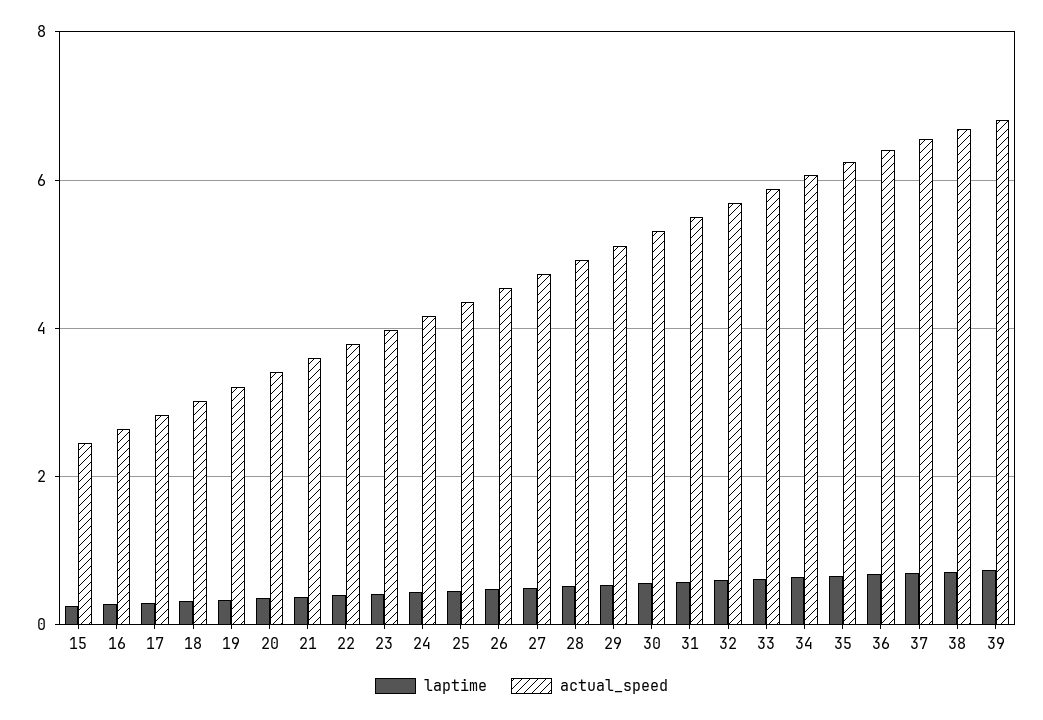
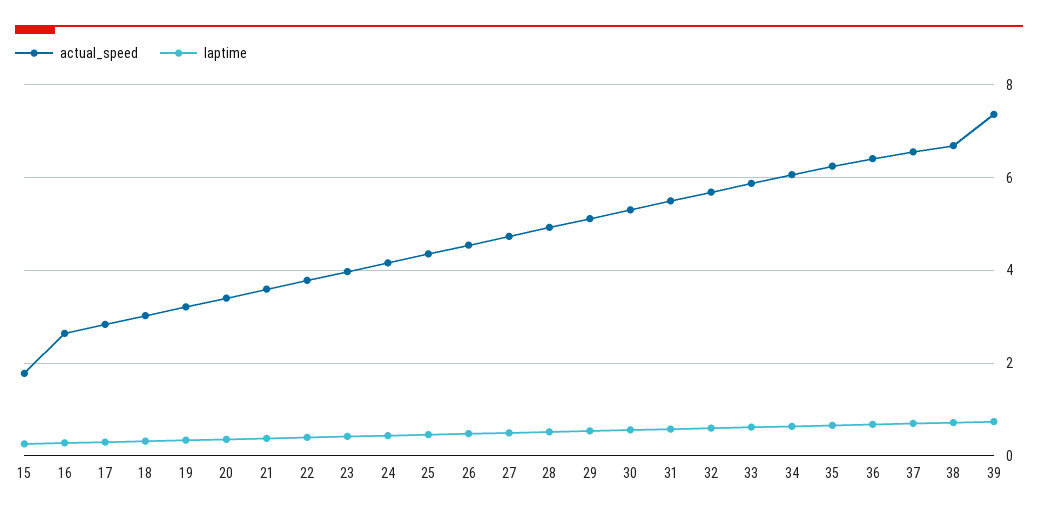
  {
    "laptime": {
      "15": 0.2,
      "16": 0.2,
      "17": 0.4,
      "18": 0.4,
      "19": 0.4,
      "20": 0.4,
      "21": 0.4,
      "22": 0.4,
      "23": 0.4,
      "24": 0.4,
      "25": 0.4,
      "26": 0.4,
      "27": 0.6,
      "28": 0.6,
      "29": 0.6,
      "30": 0.6,
      "31": 0.6,
      "32": 0.6,
      "33": 0.6,
      "34": 0.6,
      "35": 0.6,
      "36": 0.6,
      "37": 0.8,
      "38": 0.8,
      "39": 0.8
    },
    "actual_speed": {
-     "15": 2.4,
+     "15": 1.8,
      "16": 2.6,
      "17": 2.8,
      "18": 3,
      "19": 3.2,
      "20": 3.4,
      "21": 3.6,
      "22": 3.8,
      "23": 4,
      "24": 4.2,
      "25": 4.4,
      "26": 4.6,
      "27": 4.8,
      "28": 5,
      "29": 5.2,
      "30": 5.4,
      "31": 5.4,
      "32": 5.6,
      "33": 5.8,
      "34": 6,
      "35": 6.2,
      "36": 6.4,
      "37": 6.6,
      "38": 6.6,
-     "39": 6.8
+     "39": 7.4
    }
  }

